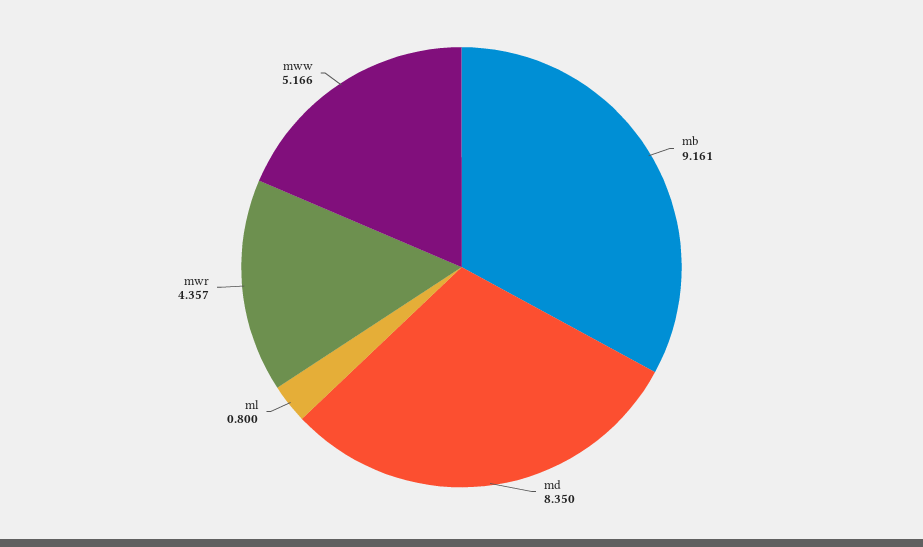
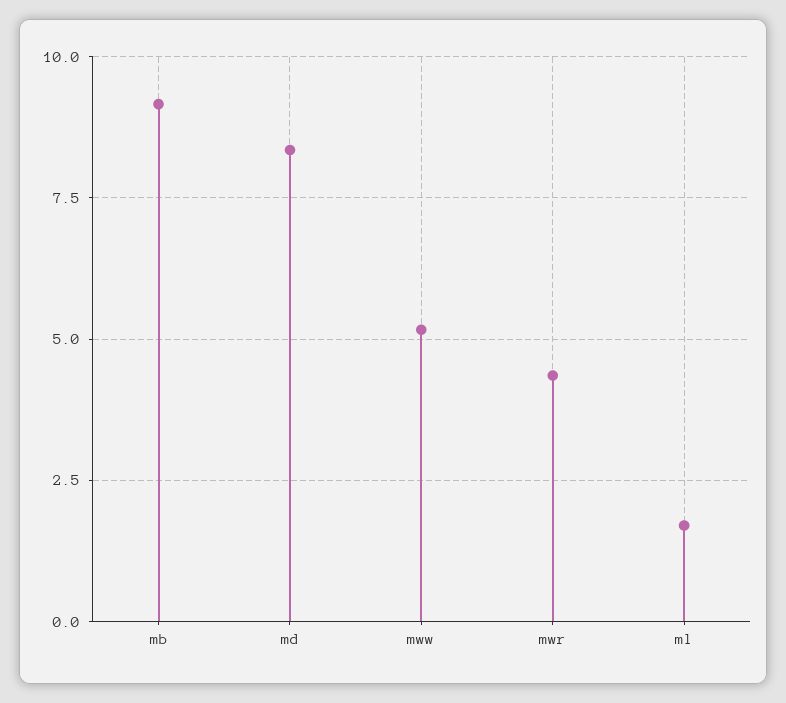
  {
    "mb": 9.161,
    "md": 8.35,
-   "ml": 0.8,
+   "ml": 1.75,
    "mwr": 4.357,
    "mww": 5.166
  }

